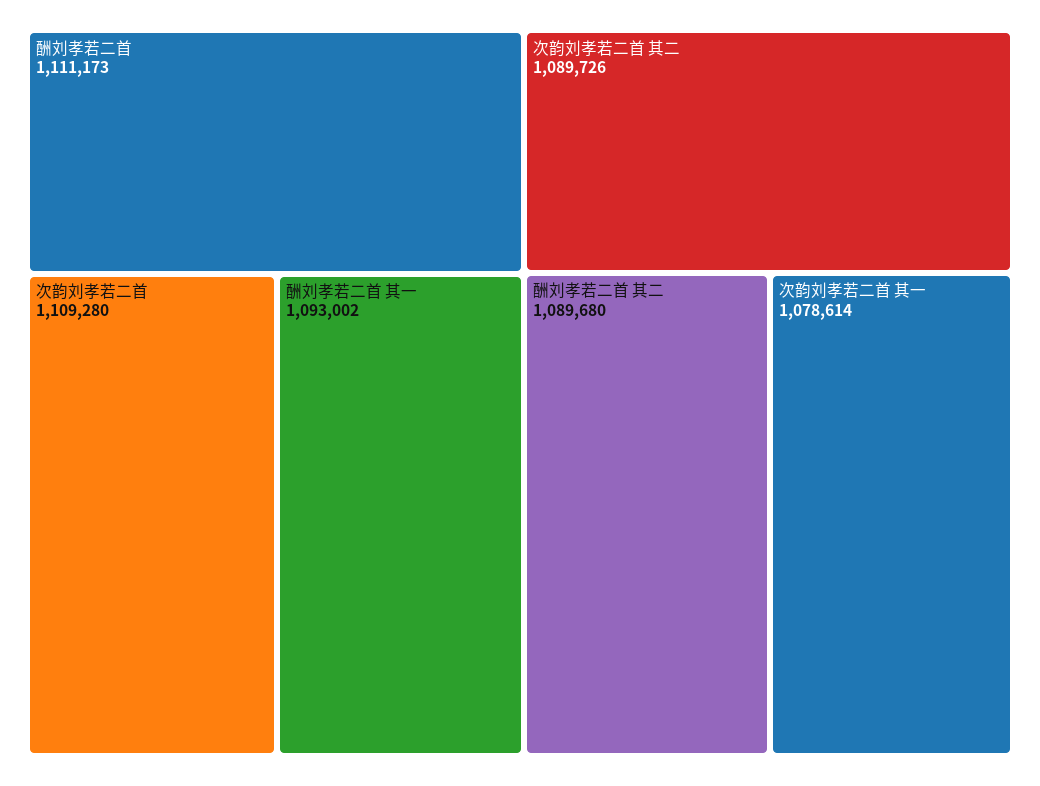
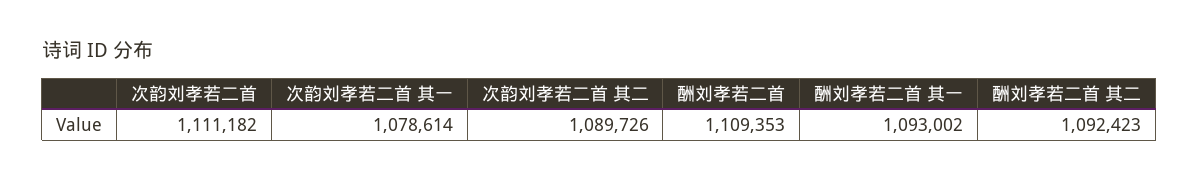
  {
-   "酬刘孝若二首": 1111173,
+   "酬刘孝若二首": 1109353,
-   "次韵刘孝若二首": 1109280,
+   "次韵刘孝若二首": 1111182,
    "酬刘孝若二首 其一": 1093002,
    "次韵刘孝若二首 其二": 1089726,
-   "酬刘孝若二首 其二": 1089680,
+   "酬刘孝若二首 其二": 1092423,
    "次韵刘孝若二首 其一": 1078614
  }

